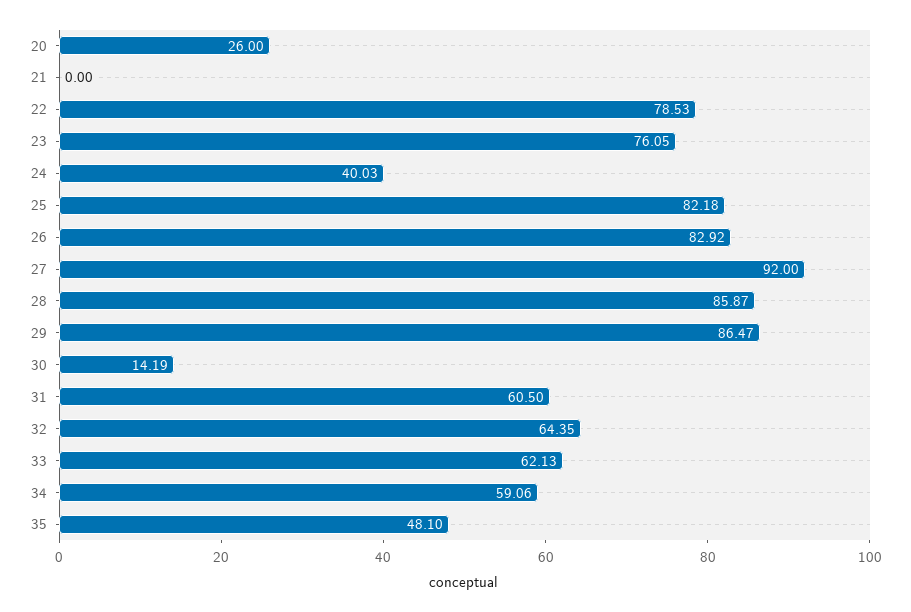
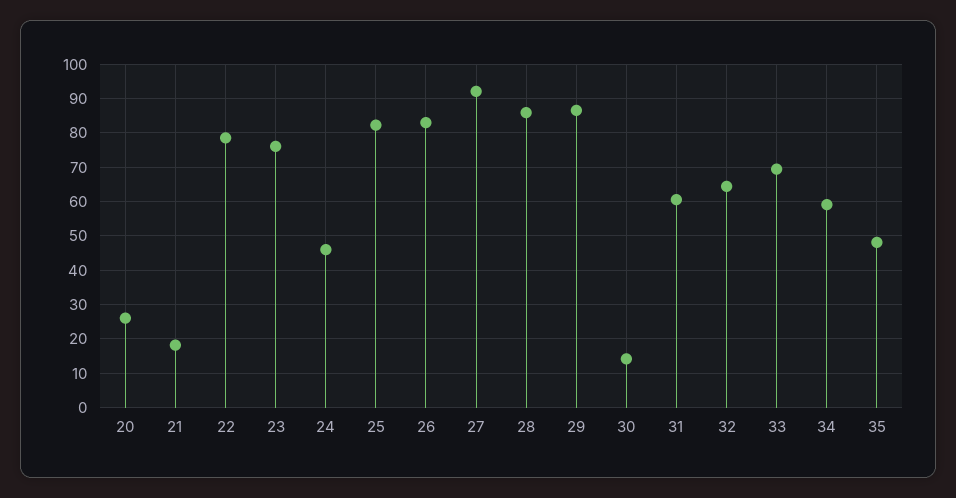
  {
    "20": 26,
-   "21": 0,
+   "21": 18,
    "22": 78.53,
    "23": 76.05,
-   "24": 40.03,
+   "24": 46,
    "25": 82.18,
    "26": 82.92,
    "27": 92,
    "28": 85.87,
    "29": 86.47,
    "30": 14.19,
    "31": 60.5,
    "32": 64.35,
-   "33": 62.13,
+   "33": 70,
    "34": 59.06,
    "35": 48.1
  }

